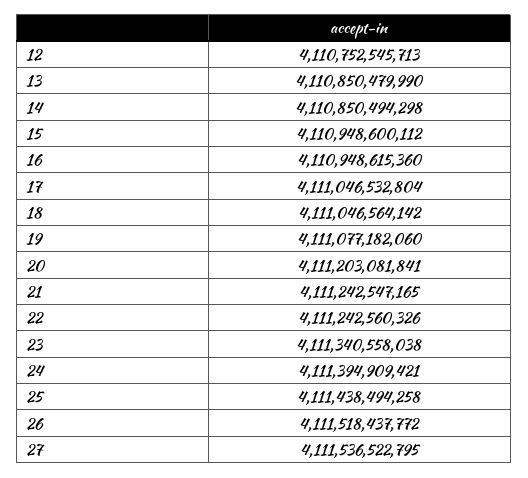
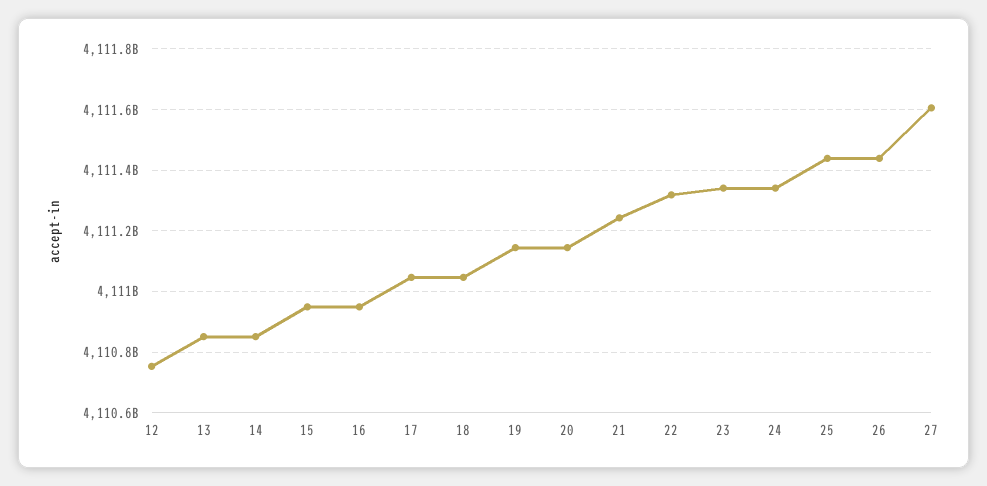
  {
    "12": 4110752545713,
    "13": 4110850479990,
    "14": 4110850494298,
    "15": 4110948600112,
    "16": 4110948615360,
    "17": 4111046532804,
    "18": 4111046564142,
-   "19": 4111077182060,
+   "19": 4111140000000,
-   "20": 4111203081841,
+   "20": 4111140000000,
    "21": 4111242547165,
-   "22": 4111242560326,
+   "22": 4111320000000,
    "23": 4111340558038,
-   "24": 4111394909421,
+   "24": 4111340000000,
    "25": 4111438494258,
-   "26": 4111518437772,
+   "26": 4111440000000,
-   "27": 4111536522795
+   "27": 4111600000000
  }

